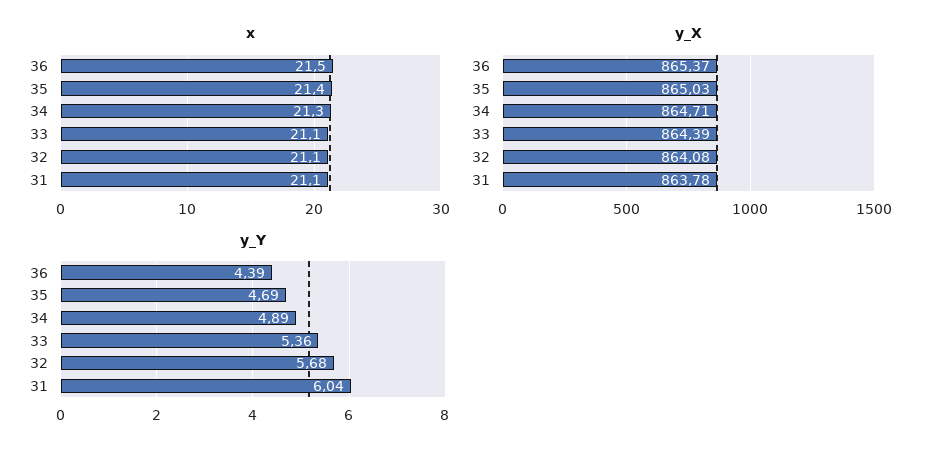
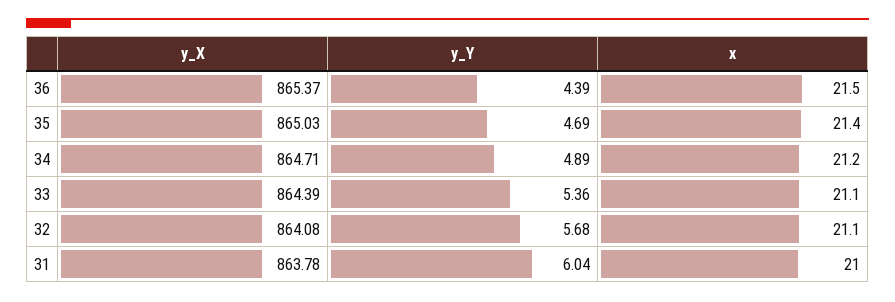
  {
    "x": {
      "36": 21.5,
      "35": 21.4,
-     "34": 21.3,
+     "34": 21.2,
      "33": 21.1,
      "32": 21.1,
-     "31": 21.1
+     "31": 21
    },
    "y_X": {
      "36": 865.37,
      "35": 865.03,
      "34": 864.71,
      "33": 864.39,
      "32": 864.08,
      "31": 863.78
    },
    "y_Y": {
      "36": 4.39,
      "35": 4.69,
      "34": 4.89,
      "33": 5.36,
      "32": 5.68,
      "31": 6.04
    }
  }

